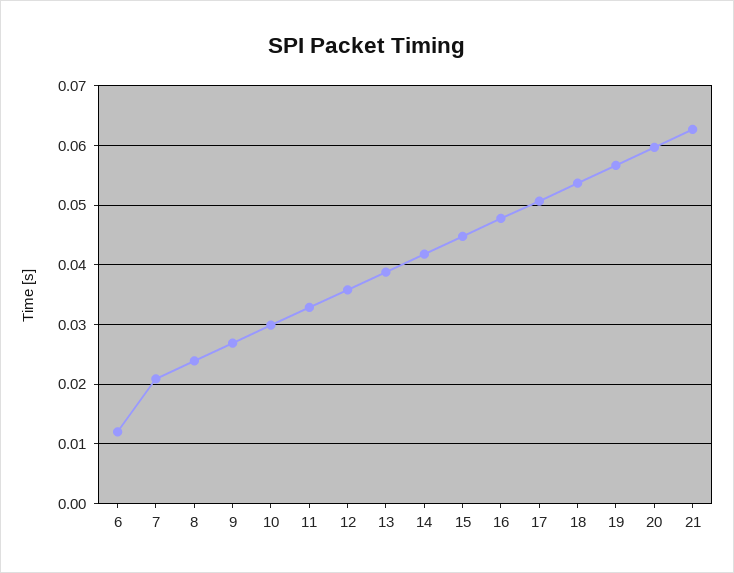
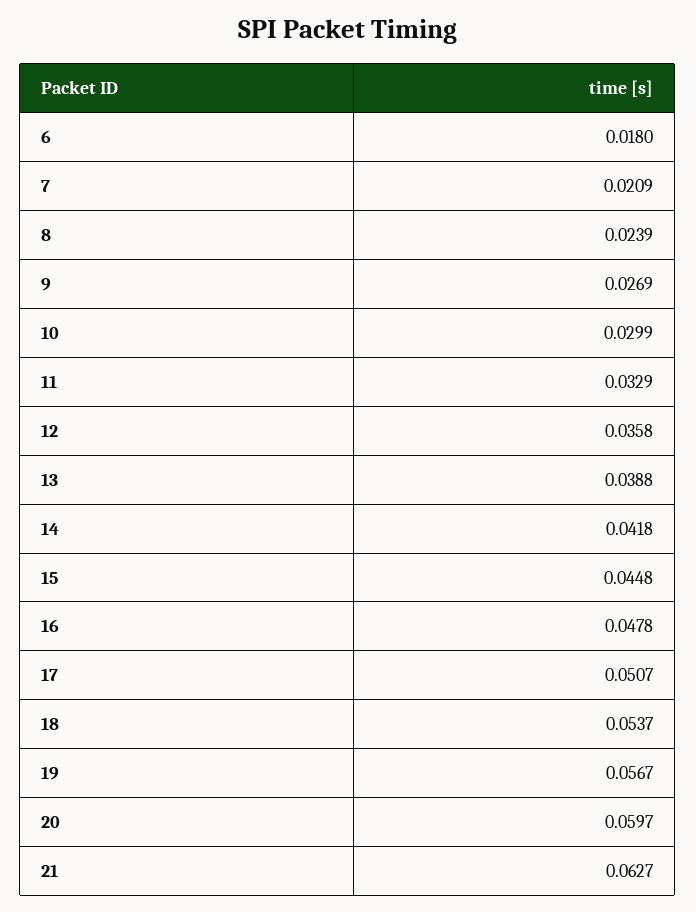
  {
-   "6": 0.012,
+   "6": 0.018,
    "7": 0.0209,
    "8": 0.0239,
    "9": 0.0269,
    "10": 0.0299,
    "11": 0.0329,
    "12": 0.0358,
    "13": 0.0388,
    "14": 0.0418,
    "15": 0.0448,
    "16": 0.0478,
    "17": 0.0507,
    "18": 0.0537,
    "19": 0.0567,
    "20": 0.0597,
    "21": 0.0627
  }

